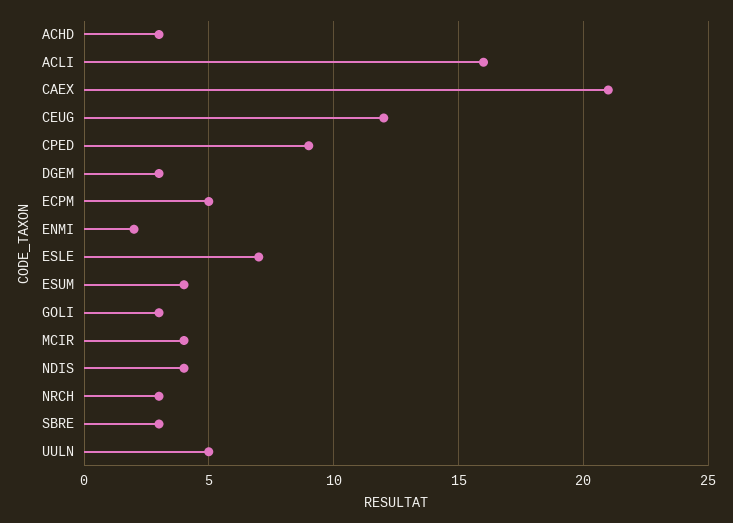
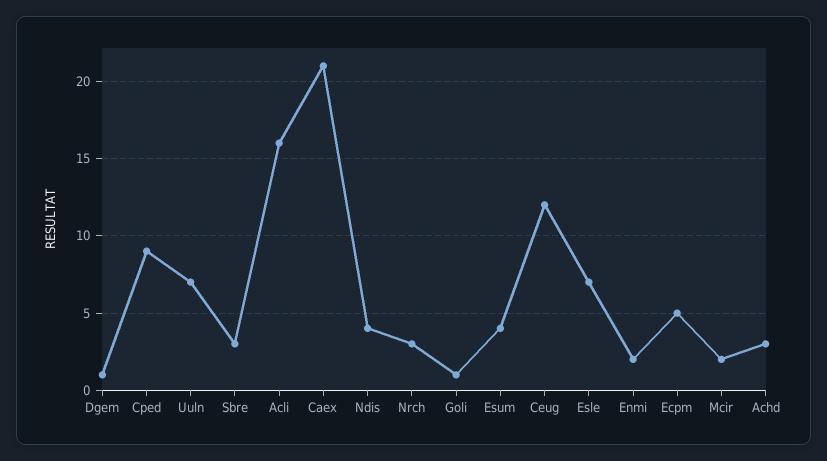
  {
    "ACHD": 3,
    "ACLI": 16,
    "CAEX": 21,
    "CEUG": 12,
    "CPED": 9,
-   "DGEM": 3,
+   "DGEM": 1,
    "ECPM": 5,
    "ENMI": 2,
    "ESLE": 7,
    "ESUM": 4,
-   "GOLI": 3,
+   "GOLI": 1,
-   "MCIR": 4,
+   "MCIR": 2,
    "NDIS": 4,
    "NRCH": 3,
    "SBRE": 3,
-   "UULN": 5
+   "UULN": 7
  }

